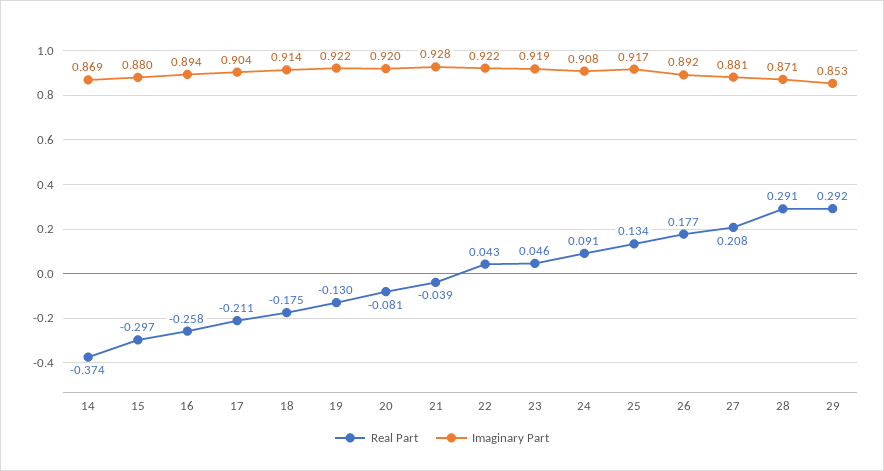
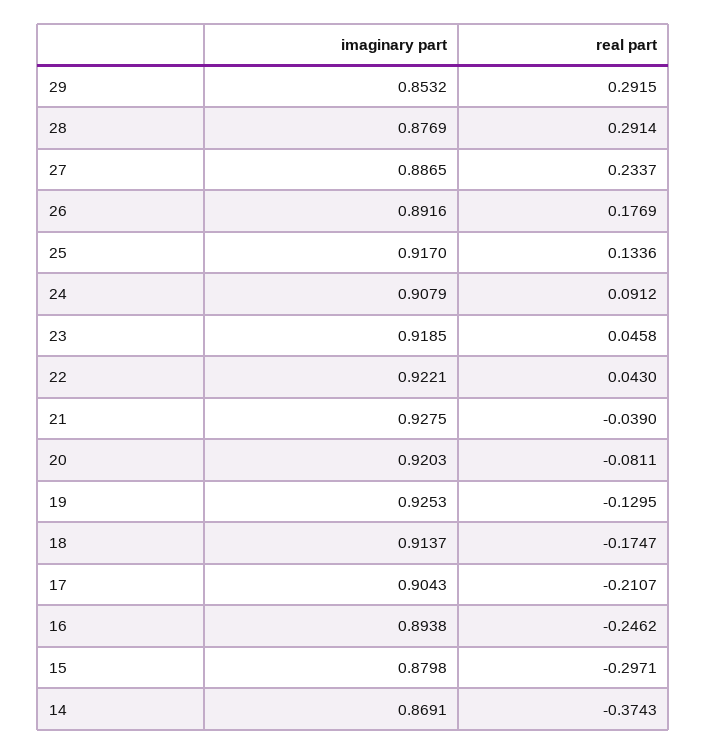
  {
    "Real Part": {
      "14": -0.3743,
      "15": -0.2971,
-     "16": -0.258,
+     "16": -0.2462,
      "17": -0.2107,
      "18": -0.1747,
      "19": -0.1295,
      "20": -0.0811,
      "21": -0.039,
      "22": 0.043,
      "23": 0.0458,
      "24": 0.0912,
      "25": 0.1336,
      "26": 0.1769,
-     "27": 0.208,
+     "27": 0.2337,
      "28": 0.2914,
      "29": 0.2915
    },
    "Imaginary Part": {
      "14": 0.8691,
      "15": 0.8798,
      "16": 0.8938,
      "17": 0.9043,
      "18": 0.9137,
-     "19": 0.922,
+     "19": 0.9253,
      "20": 0.9203,
      "21": 0.9275,
      "22": 0.9221,
      "23": 0.9185,
      "24": 0.9079,
      "25": 0.917,
      "26": 0.8916,
-     "27": 0.881,
+     "27": 0.8865,
-     "28": 0.871,
+     "28": 0.8769,
      "29": 0.8532
    }
  }

